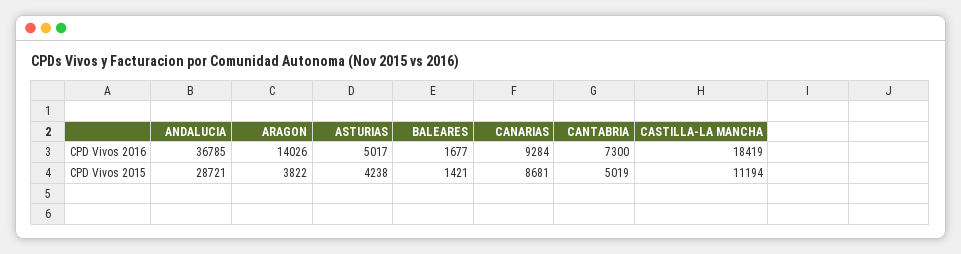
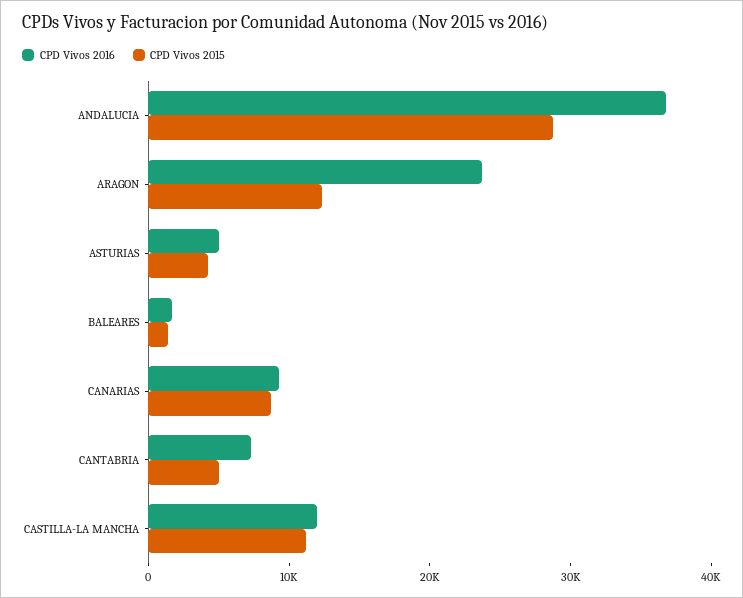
  {
    "CPD Vivos 2016": {
      "ANDALUCIA": 36785,
-     "ARAGON": 14026,
+     "ARAGON": 24000,
      "ASTURIAS": 5017,
      "BALEARES": 1677,
      "CANARIAS": 9284,
      "CANTABRIA": 7300,
-     "CASTILLA-LA MANCHA": 18419
+     "CASTILLA-LA MANCHA": 12000
    },
    "CPD Vivos 2015": {
      "ANDALUCIA": 28721,
-     "ARAGON": 3822,
+     "ARAGON": 12000,
      "ASTURIAS": 4238,
      "BALEARES": 1421,
      "CANARIAS": 8681,
      "CANTABRIA": 5019,
      "CASTILLA-LA MANCHA": 11194
    }
  }

